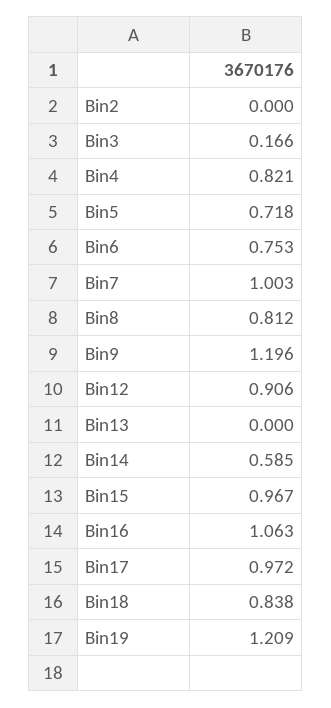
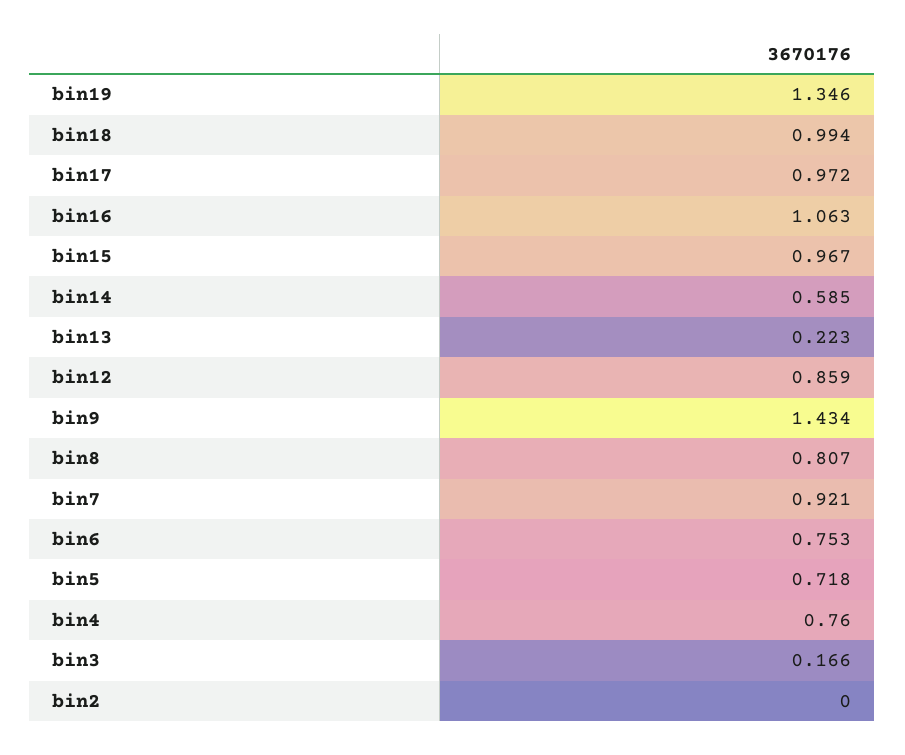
  {
    "Bin2": 0,
    "Bin3": 0.166,
-   "Bin4": 0.821,
+   "Bin4": 0.76,
    "Bin5": 0.718,
    "Bin6": 0.753,
-   "Bin7": 1.003,
+   "Bin7": 0.921,
-   "Bin8": 0.812,
+   "Bin8": 0.807,
-   "Bin9": 1.196,
+   "Bin9": 1.434,
-   "Bin12": 0.906,
+   "Bin12": 0.859,
-   "Bin13": 0,
+   "Bin13": 0.223,
    "Bin14": 0.585,
    "Bin15": 0.967,
    "Bin16": 1.063,
    "Bin17": 0.972,
-   "Bin18": 0.838,
+   "Bin18": 0.994,
-   "Bin19": 1.209
+   "Bin19": 1.346
  }

